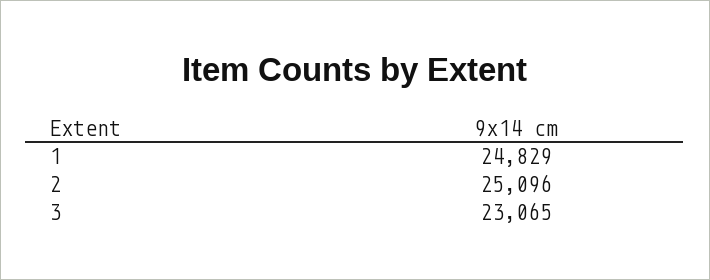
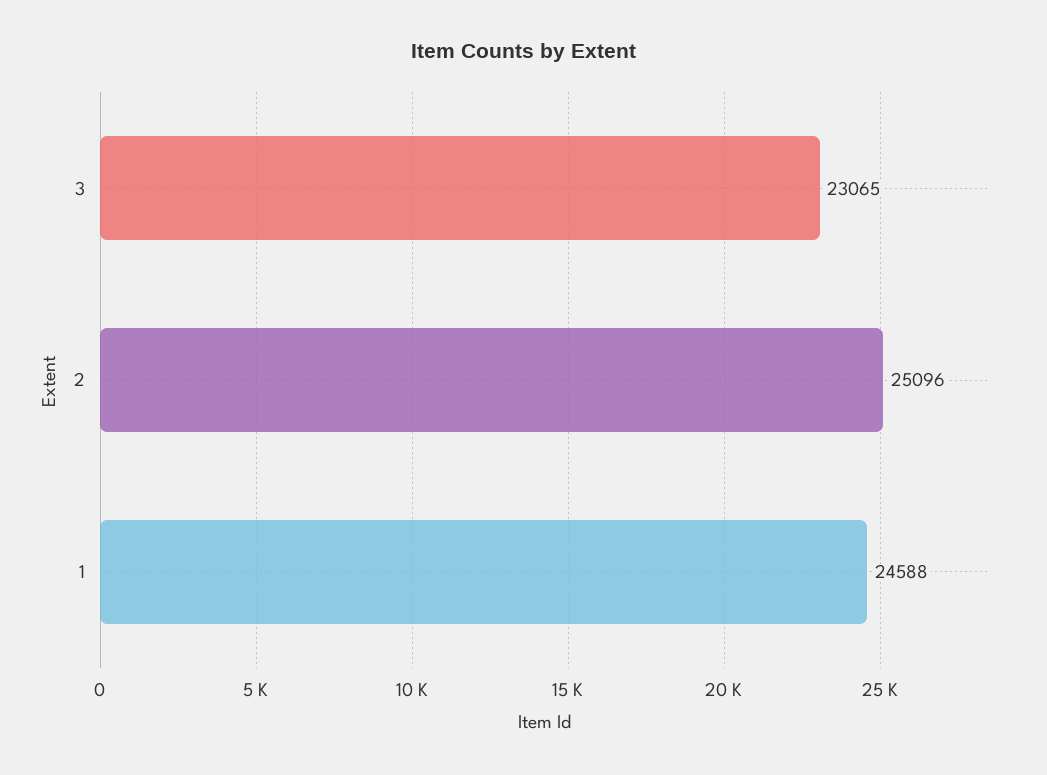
  {
-   "1": 24829,
+   "1": 24588,
    "2": 25096,
    "3": 23065
  }

